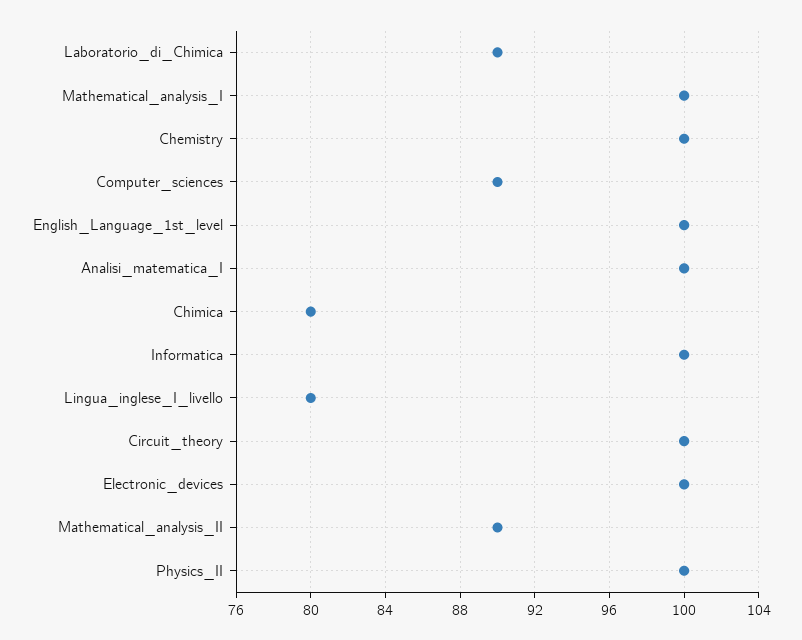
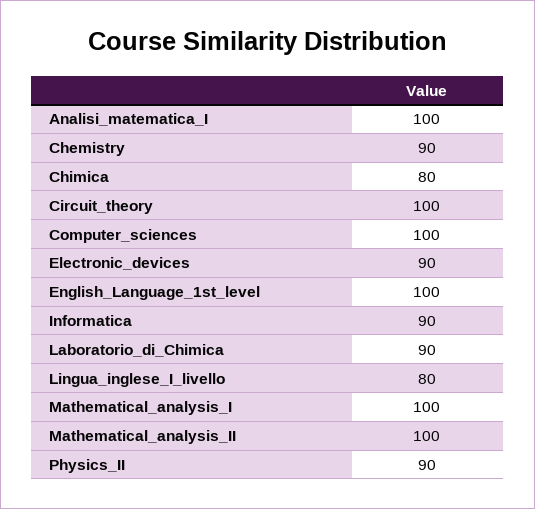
  {
    "Laboratorio_di_Chimica": 90,
    "Mathematical_analysis_I": 100,
-   "Chemistry": 100,
+   "Chemistry": 90,
-   "Computer_sciences": 90,
+   "Computer_sciences": 100,
    "English_Language_1st_level": 100,
    "Analisi_matematica_I": 100,
    "Chimica": 80,
-   "Informatica": 100,
+   "Informatica": 90,
    "Lingua_inglese_I_livello": 80,
    "Circuit_theory": 100,
-   "Electronic_devices": 100,
+   "Electronic_devices": 90,
-   "Mathematical_analysis_II": 90,
+   "Mathematical_analysis_II": 100,
-   "Physics_II": 100
+   "Physics_II": 90
  }

